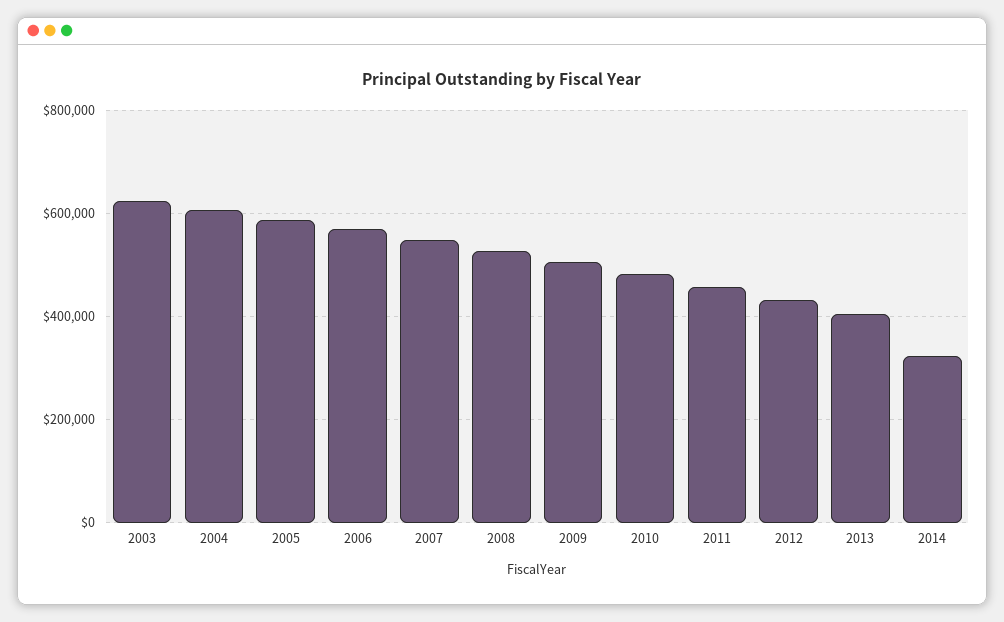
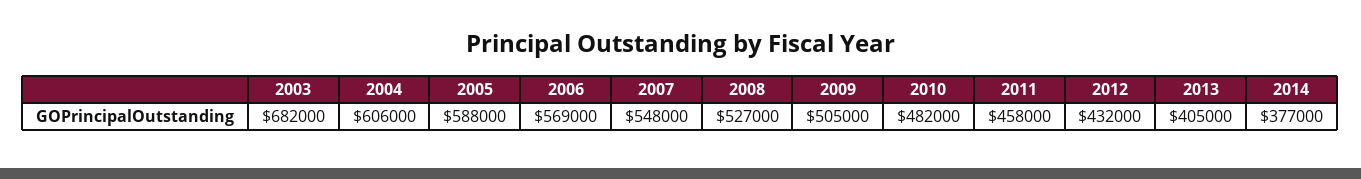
  {
-   "2003": 620000,
+   "2003": 682000,
    "2004": 606000,
    "2005": 588000,
    "2006": 569000,
    "2007": 548000,
    "2008": 527000,
    "2009": 505000,
    "2010": 482000,
    "2011": 458000,
    "2012": 432000,
    "2013": 405000,
-   "2014": 320000
+   "2014": 377000
  }

